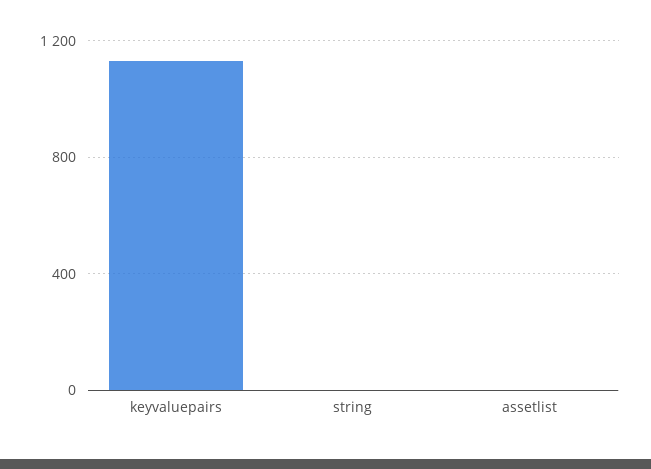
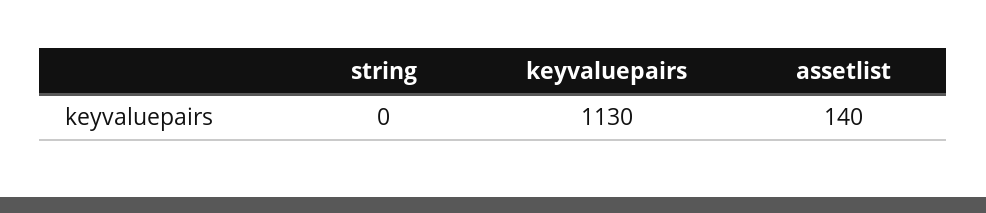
  {
    "keyvaluepairs": 1130,
    "string": 0,
-   "assetlist": 0
+   "assetlist": 140
  }

